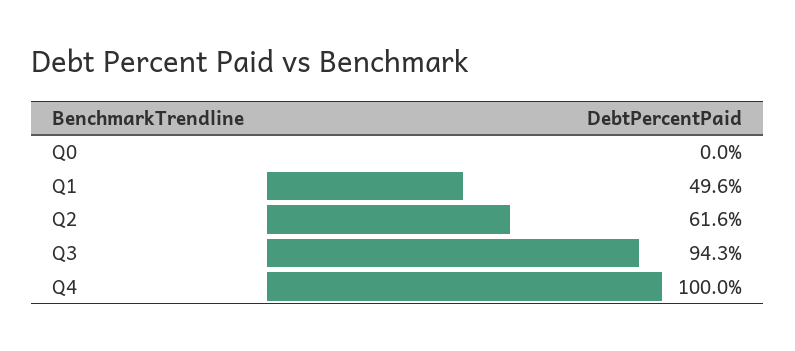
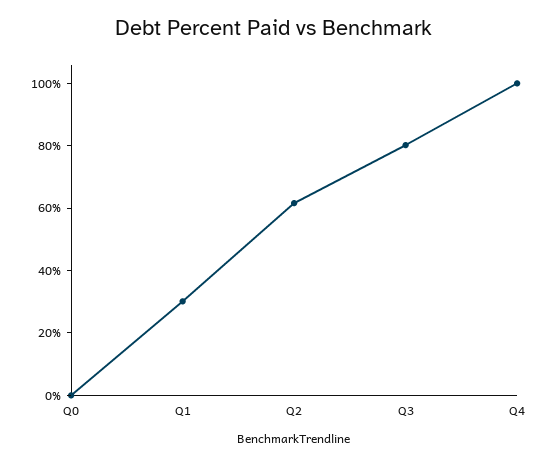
  {
    "Q0": 0,
-   "Q1": 49.6,
+   "Q1": 30,
    "Q2": 61.6,
-   "Q3": 94.3,
+   "Q3": 80,
    "Q4": 100
  }

